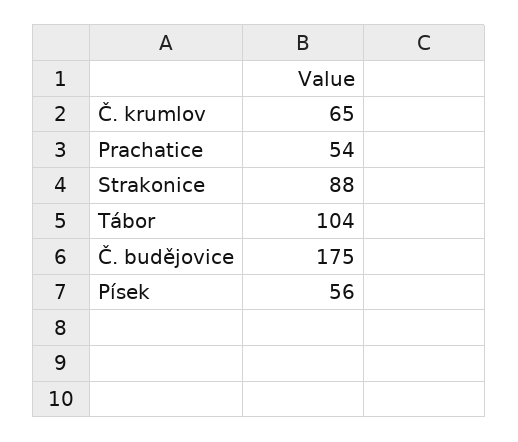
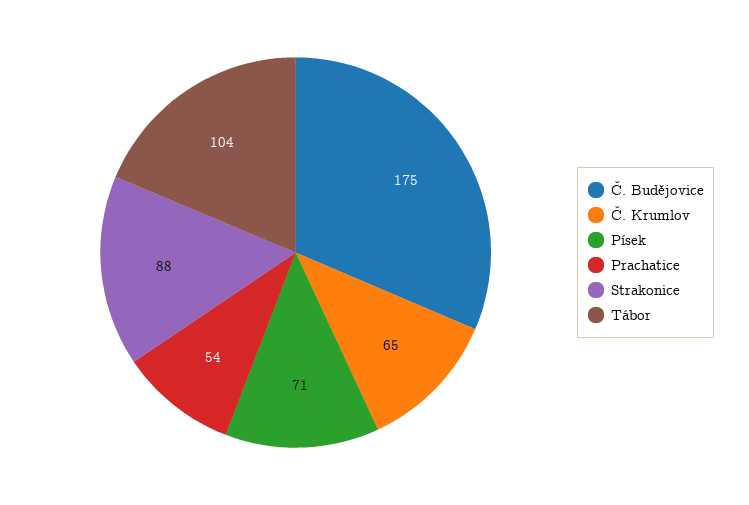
  {
    "Č. krumlov": 65,
    "Prachatice": 54,
    "Strakonice": 88,
    "Tábor": 104,
    "Č. budějovice": 175,
-   "Písek": 56
+   "Písek": 71
  }

